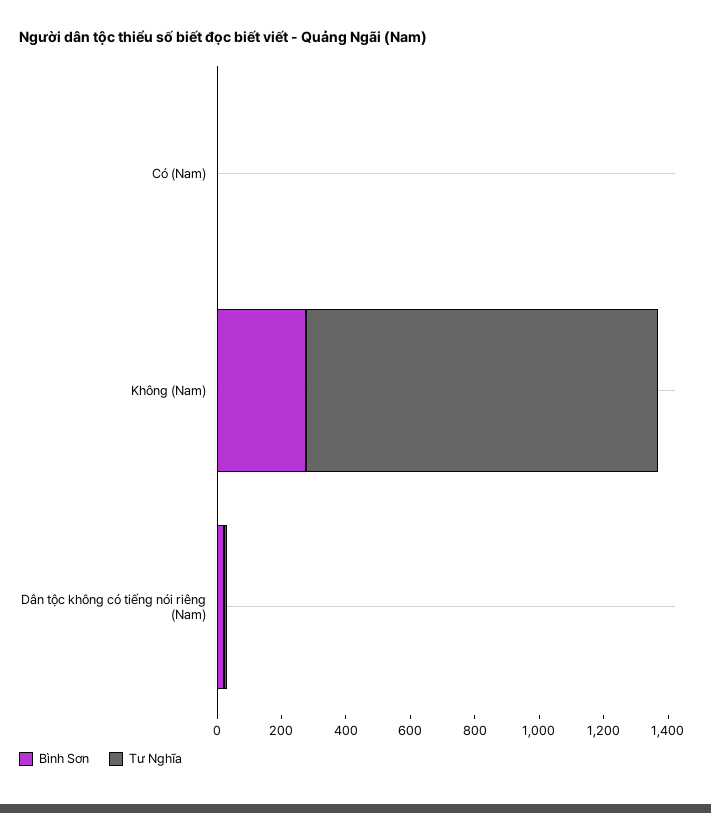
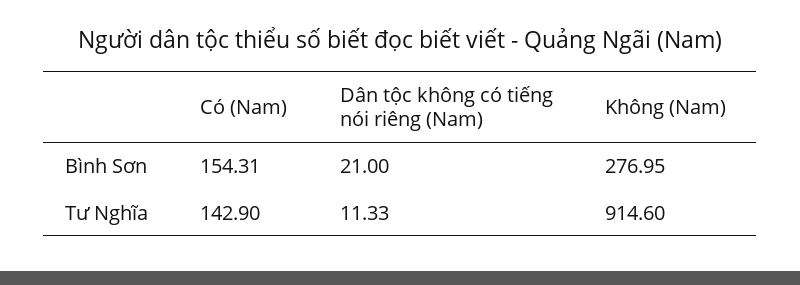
  {
    "Bình Sơn": {
-     "Có (Nam)": 0,
+     "Có (Nam)": 154.31,
      "Không (Nam)": 276.95,
      "Dân tộc không có tiếng nói riêng (Nam)": 21
    },
    "Tư Nghĩa": {
-     "Có (Nam)": 0,
+     "Có (Nam)": 142.9,
-     "Không (Nam)": 1100,
+     "Không (Nam)": 914.6,
      "Dân tộc không có tiếng nói riêng (Nam)": 11.33
    }
  }

